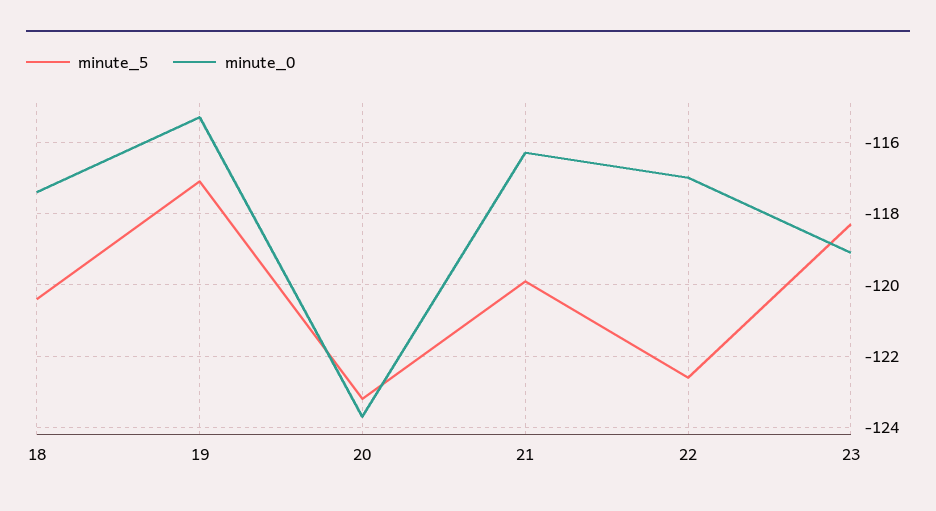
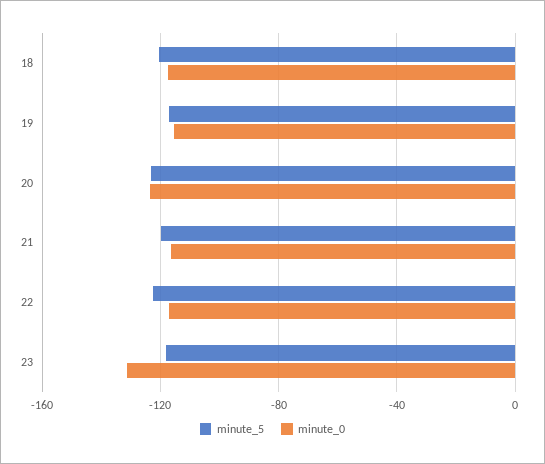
  {
    "minute_5": {
      "18": -120.5,
      "19": -117,
      "20": -123,
      "21": -120,
      "22": -122.5,
      "23": -118.5
    },
    "minute_0": {
      "18": -117.5,
      "19": -115.5,
      "20": -123.5,
      "21": -116.5,
      "22": -117,
-     "23": -119
+     "23": -130
    }
  }

